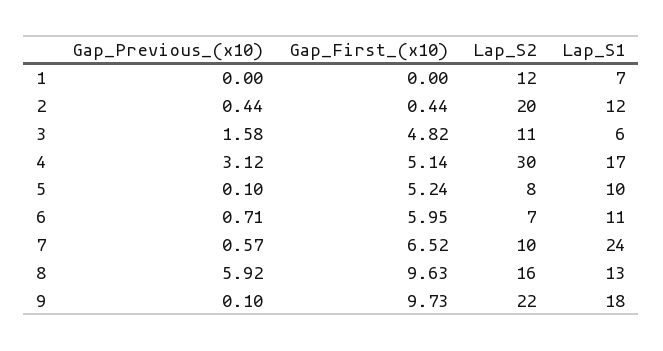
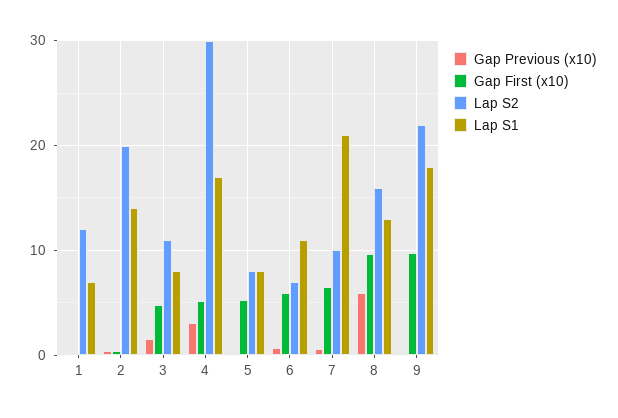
  {
    "Gap_Previous_(x10)": {
      "1": 0,
      "2": 0.44,
      "3": 1.58,
      "4": 3.12,
      "5": 0.1,
      "6": 0.71,
      "7": 0.57,
      "8": 5.92,
      "9": 0.1
    },
    "Gap_First_(x10)": {
      "1": 0,
      "2": 0.44,
      "3": 4.82,
      "4": 5.14,
      "5": 5.24,
      "6": 5.95,
      "7": 6.52,
      "8": 9.63,
      "9": 9.73
    },
    "Lap_S2": {
      "1": 12,
      "2": 20,
      "3": 11,
      "4": 30,
      "5": 8,
      "6": 7,
      "7": 10,
      "8": 16,
      "9": 22
    },
    "Lap_S1": {
      "1": 7,
-     "2": 12,
+     "2": 14,
-     "3": 6,
+     "3": 8,
      "4": 17,
-     "5": 10,
+     "5": 8,
      "6": 11,
-     "7": 24,
+     "7": 21,
      "8": 13,
      "9": 18
    }
  }

